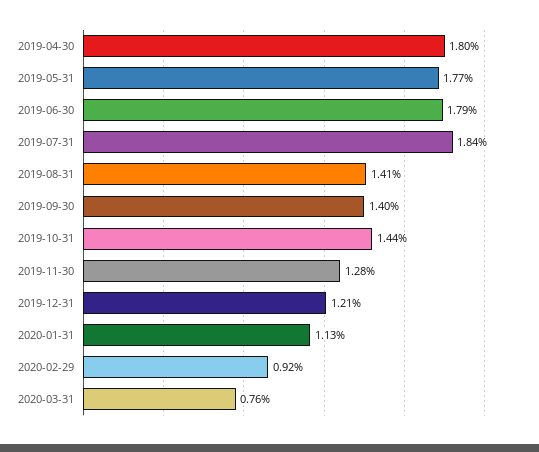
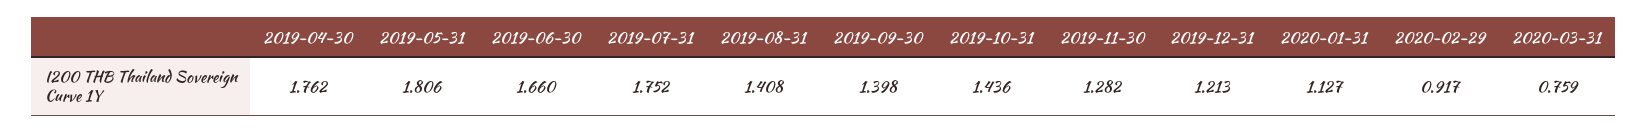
  {
-   "2019-04-30": 1.8,
+   "2019-04-30": 1.762,
-   "2019-05-31": 1.77,
+   "2019-05-31": 1.806,
-   "2019-06-30": 1.79,
+   "2019-06-30": 1.66,
-   "2019-07-31": 1.84,
+   "2019-07-31": 1.752,
    "2019-08-31": 1.408,
    "2019-09-30": 1.398,
    "2019-10-31": 1.436,
    "2019-11-30": 1.282,
    "2019-12-31": 1.213,
    "2020-01-31": 1.127,
    "2020-02-29": 0.917,
    "2020-03-31": 0.759
  }

